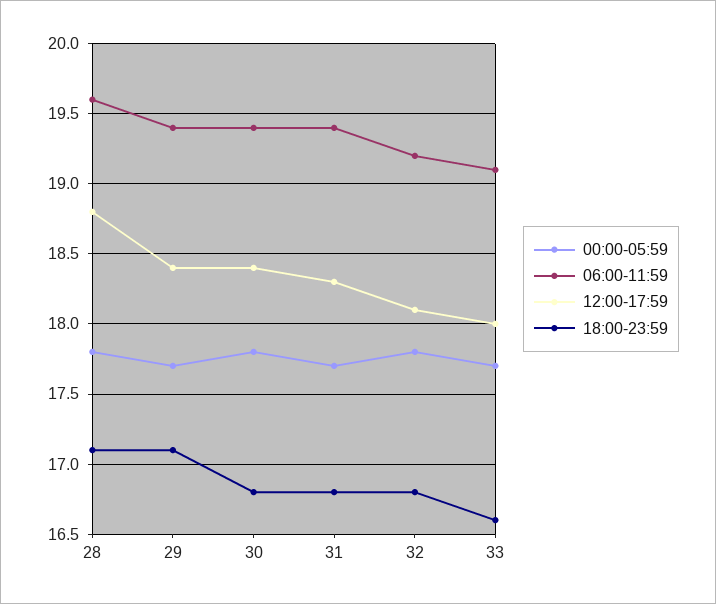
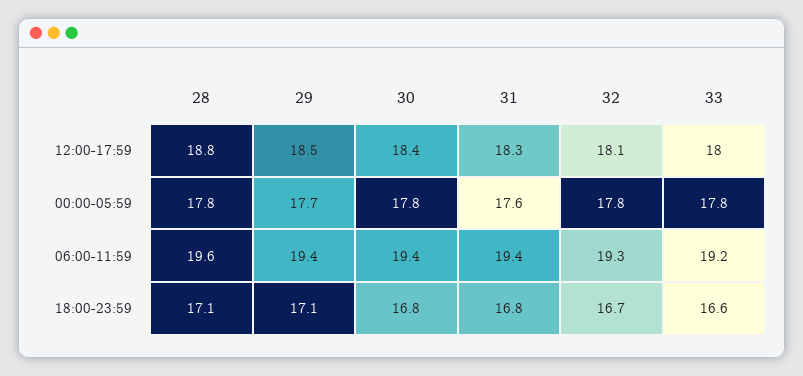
  {
    "00:00-05:59": {
      "28": 17.8,
      "29": 17.7,
      "30": 17.8,
-     "31": 17.7,
+     "31": 17.6,
      "32": 17.8,
-     "33": 17.7
+     "33": 17.8
    },
    "06:00-11:59": {
      "28": 19.6,
      "29": 19.4,
      "30": 19.4,
      "31": 19.4,
-     "32": 19.2,
+     "32": 19.3,
-     "33": 19.1
+     "33": 19.2
    },
    "12:00-17:59": {
      "28": 18.8,
-     "29": 18.4,
+     "29": 18.5,
      "30": 18.4,
      "31": 18.3,
      "32": 18.1,
      "33": 18
    },
    "18:00-23:59": {
      "28": 17.1,
      "29": 17.1,
      "30": 16.8,
      "31": 16.8,
-     "32": 16.8,
+     "32": 16.7,
      "33": 16.6
    }
  }

